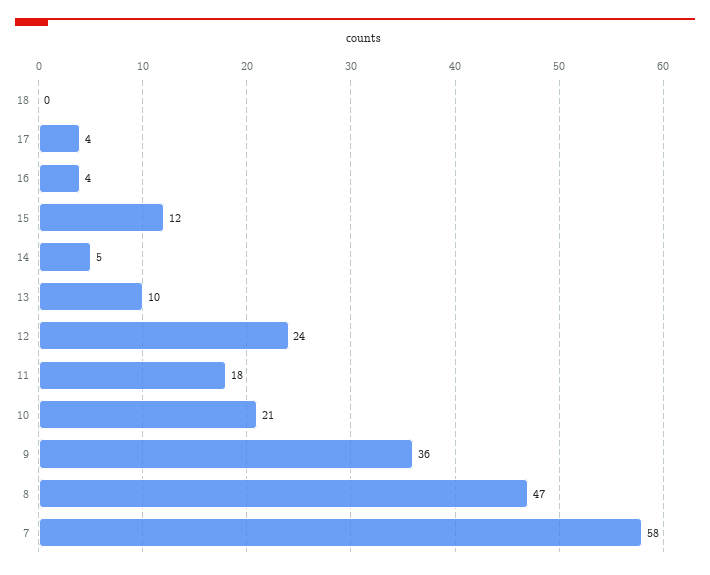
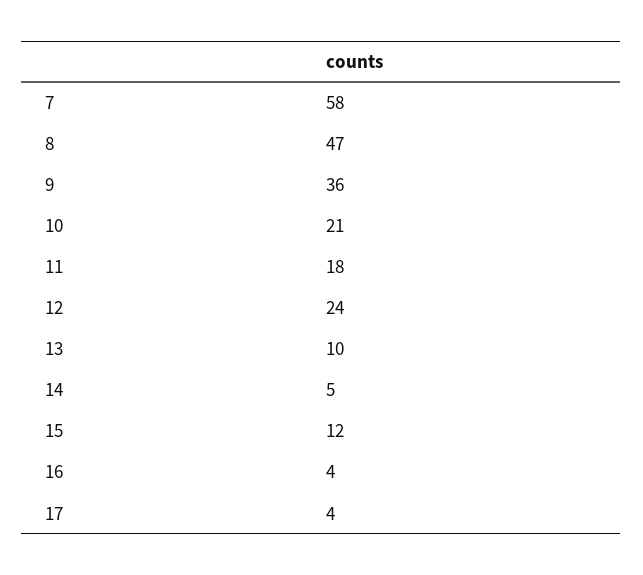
  {
-   "18": 0,
    "17": 4,
    "16": 4,
    "15": 12,
    "14": 5,
    "13": 10,
    "12": 24,
    "11": 18,
    "10": 21,
    "9": 36,
    "8": 47,
    "7": 58
  }

